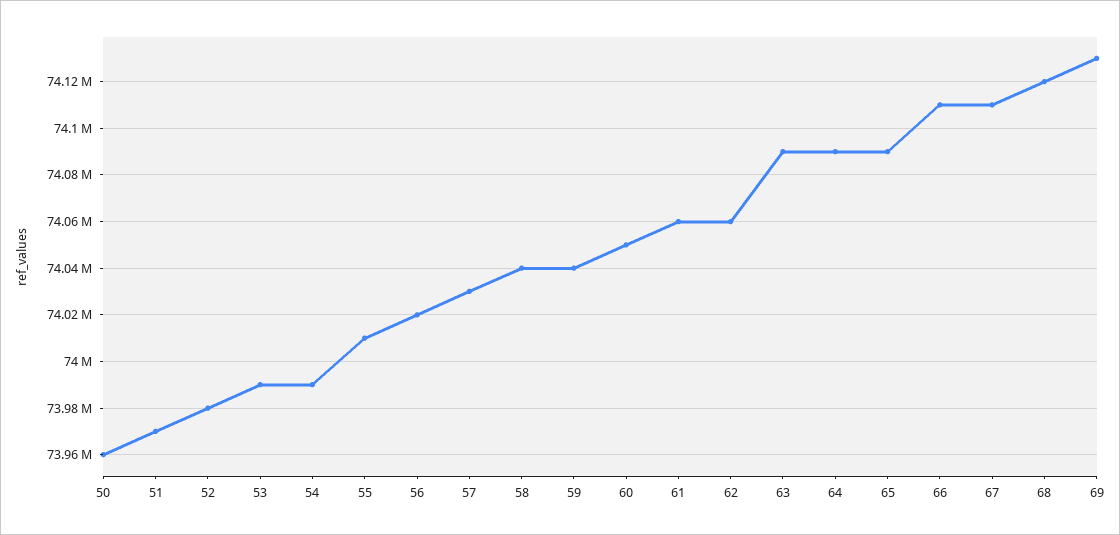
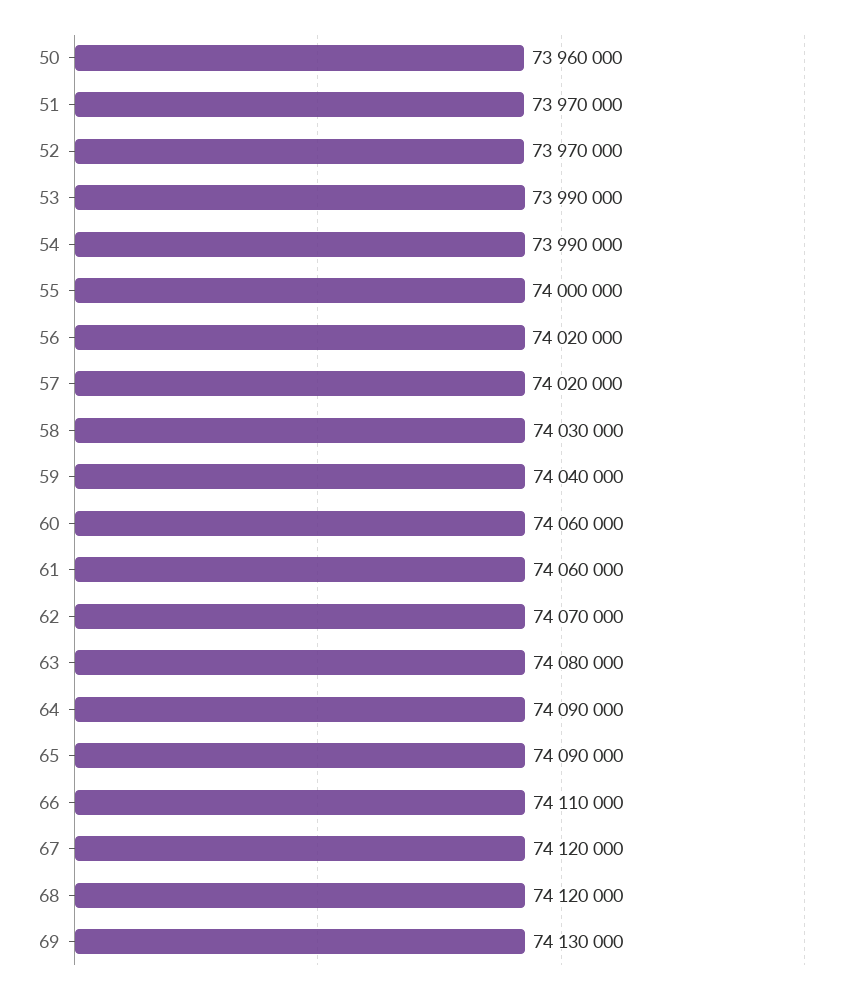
  {
    "50": 73960000,
    "51": 73970000,
-   "52": 73980000,
+   "52": 73970000,
    "53": 73990000,
    "54": 73990000,
-   "55": 74010000,
+   "55": 74000000,
    "56": 74020000,
-   "57": 74030000,
+   "57": 74020000,
-   "58": 74040000,
+   "58": 74030000,
    "59": 74040000,
-   "60": 74050000,
+   "60": 74060000,
    "61": 74060000,
-   "62": 74060000,
+   "62": 74070000,
-   "63": 74090000,
+   "63": 74080000,
    "64": 74090000,
    "65": 74090000,
    "66": 74110000,
-   "67": 74110000,
+   "67": 74120000,
    "68": 74120000,
    "69": 74130000
  }

